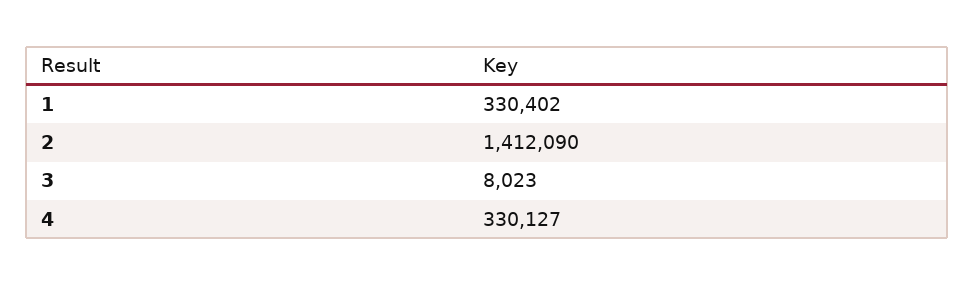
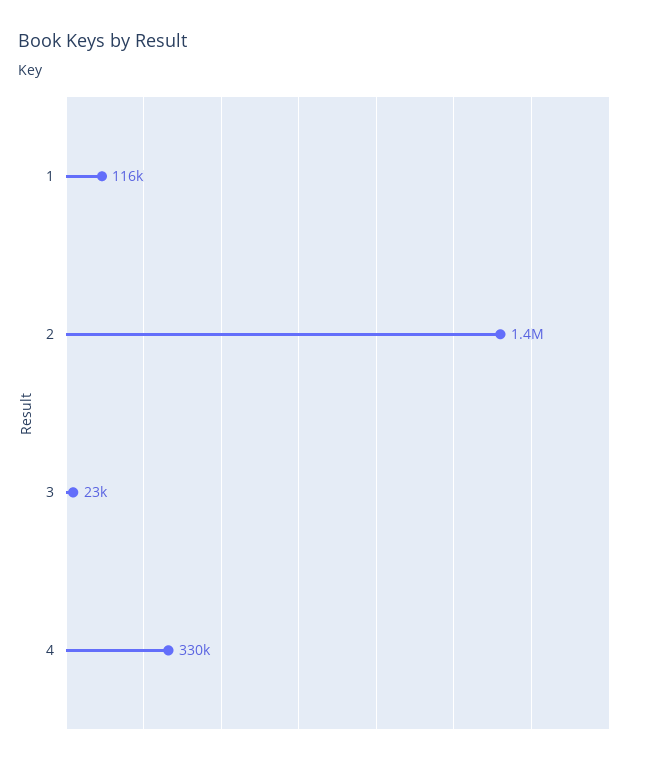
  {
-   "1": 330402,
+   "1": 116000,
    "2": 1412090,
-   "3": 8023,
+   "3": 23000,
    "4": 330127
  }

